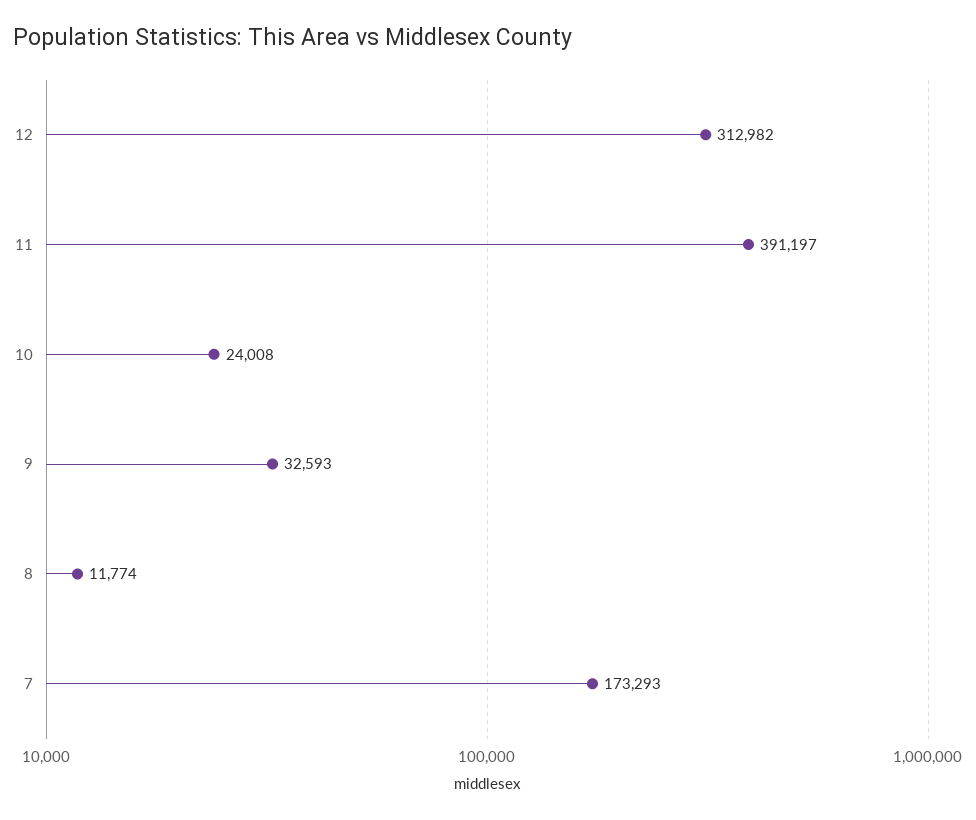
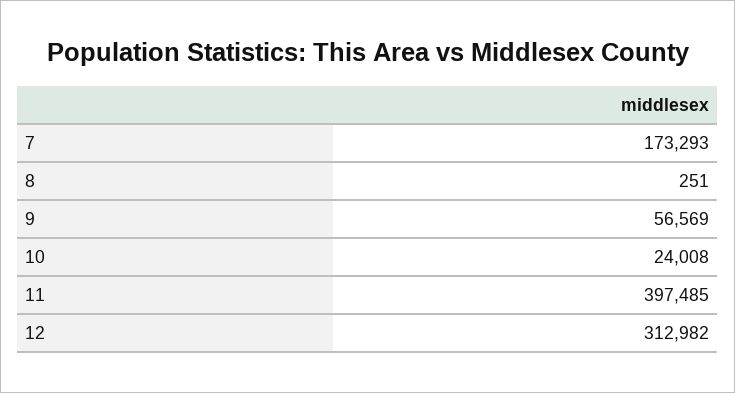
  {
    "12": 312982,
-   "11": 391197,
+   "11": 397485,
    "10": 24008,
-   "9": 32593,
+   "9": 56569,
-   "8": 11774,
+   "8": 251,
    "7": 173293
  }

